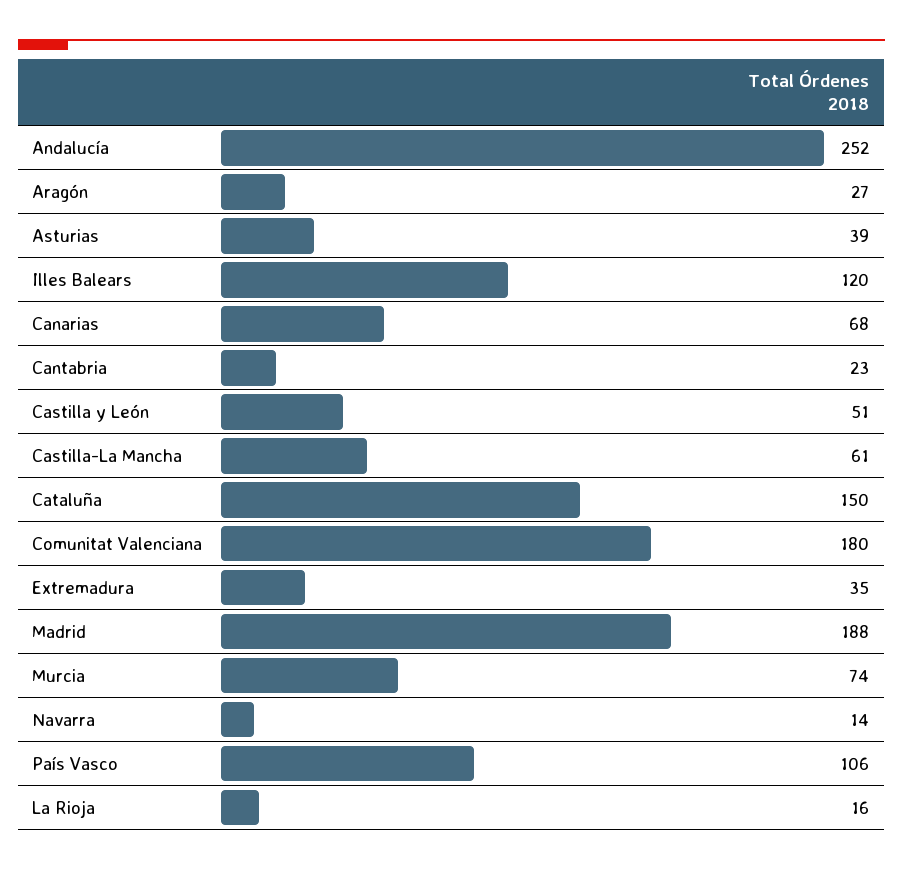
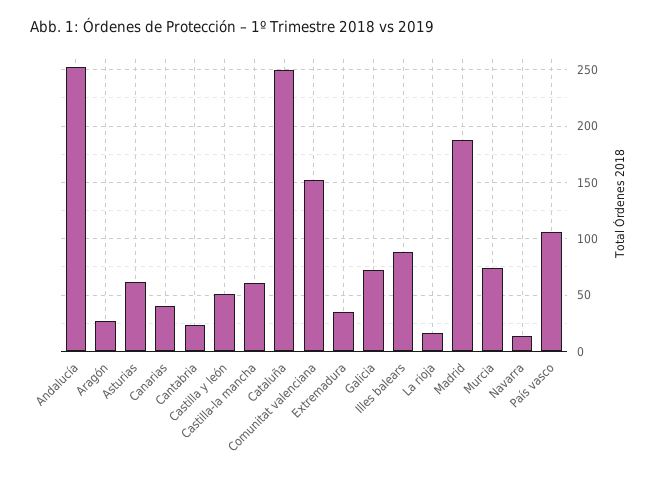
  {
    "Andalucía": 252,
    "Aragón": 27,
-   "Asturias": 39,
+   "Asturias": 60,
-   "Illes Balears": 120,
+   "Illes Balears": 90,
-   "Canarias": 68,
+   "Canarias": 40,
    "Cantabria": 23,
    "Castilla y León": 51,
    "Castilla-La Mancha": 61,
-   "Cataluña": 150,
+   "Cataluña": 250,
-   "Comunitat Valenciana": 180,
+   "Comunitat Valenciana": 150,
    "Extremadura": 35,
    "Madrid": 188,
    "Murcia": 74,
    "Navarra": 14,
    "País Vasco": 106,
-   "La Rioja": 16
+   "La Rioja": 16,
+   "Galicia": 70
  }

